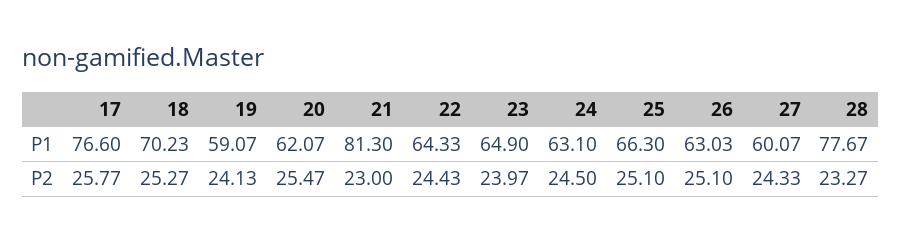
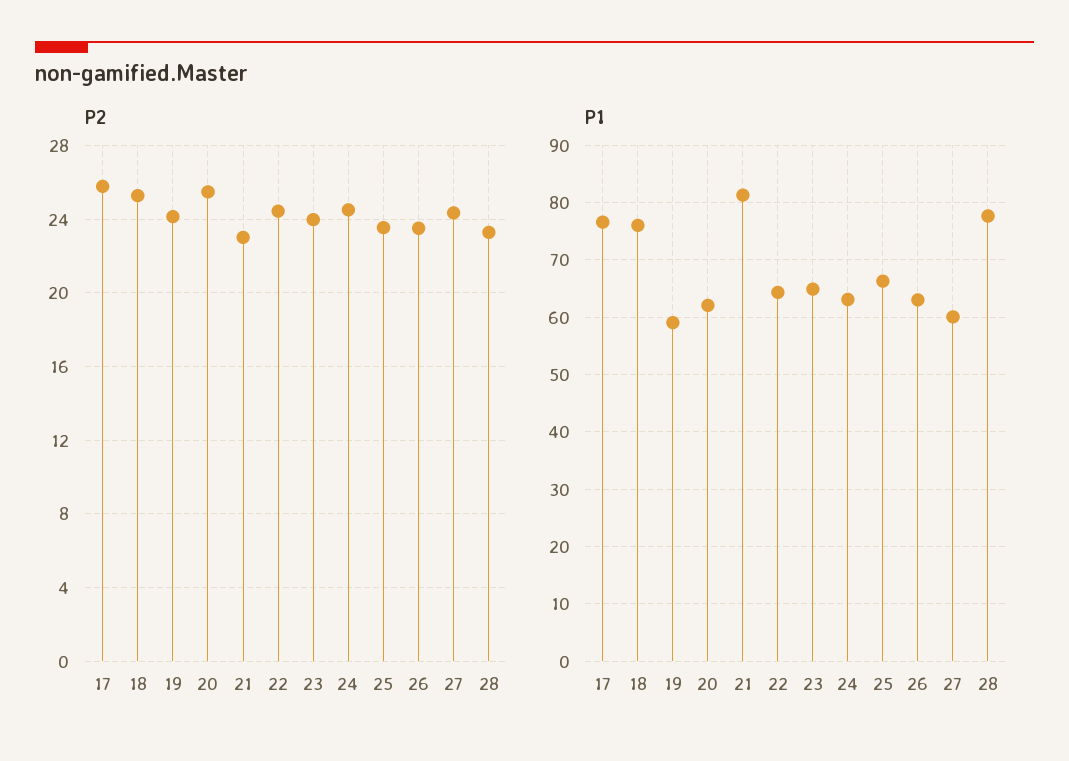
  {
    "P1": {
      "17": 76.6,
-     "18": 70.23,
+     "18": 76,
      "19": 59.07,
      "20": 62.07,
      "21": 81.3,
      "22": 64.33,
      "23": 64.9,
      "24": 63.1,
      "25": 66.3,
      "26": 63.03,
      "27": 60.07,
      "28": 77.67
    },
    "P2": {
      "17": 25.77,
      "18": 25.27,
      "19": 24.13,
      "20": 25.47,
      "21": 23,
      "22": 24.43,
      "23": 23.97,
      "24": 24.5,
-     "25": 25.1,
+     "25": 23.5,
-     "26": 25.1,
+     "26": 23.5,
      "27": 24.33,
      "28": 23.27
    }
  }

